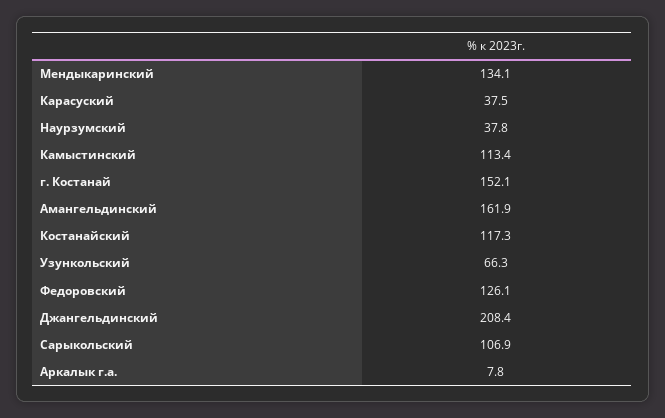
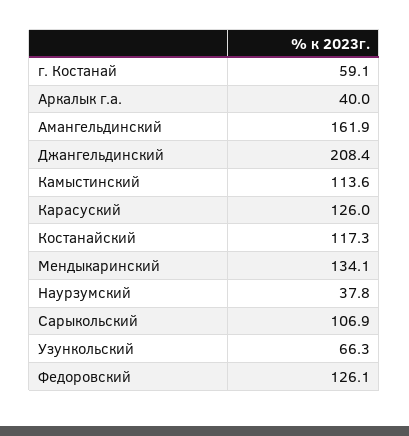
  {
    "Мендыкаринский": 134.1,
-   "Карасуский": 37.5,
+   "Карасуский": 126,
    "Наурзумский": 37.8,
-   "Камыстинский": 113.4,
+   "Камыстинский": 113.6,
-   "г. Костанай": 152.1,
+   "г. Костанай": 59.1,
    "Амангельдинский": 161.9,
    "Костанайский": 117.3,
    "Узункольский": 66.3,
    "Федоровский": 126.1,
    "Джангельдинский": 208.4,
    "Сарыкольский": 106.9,
-   "Аркалык г.а.": 7.8
+   "Аркалык г.а.": 40
  }

